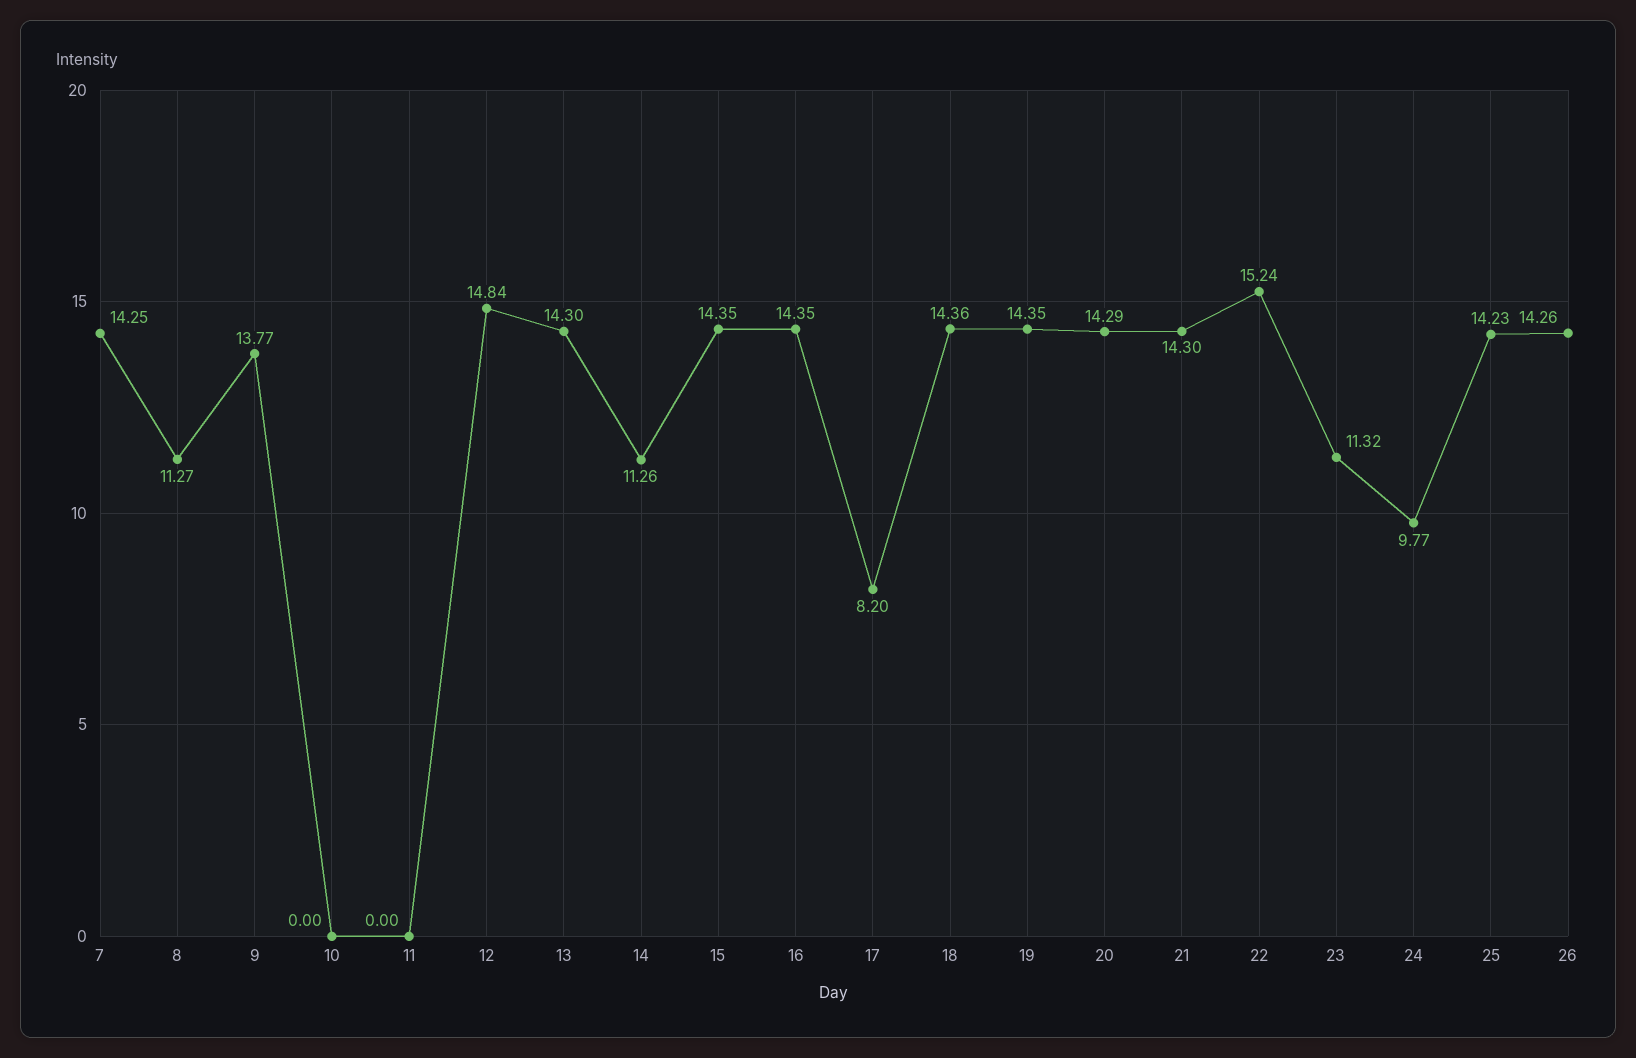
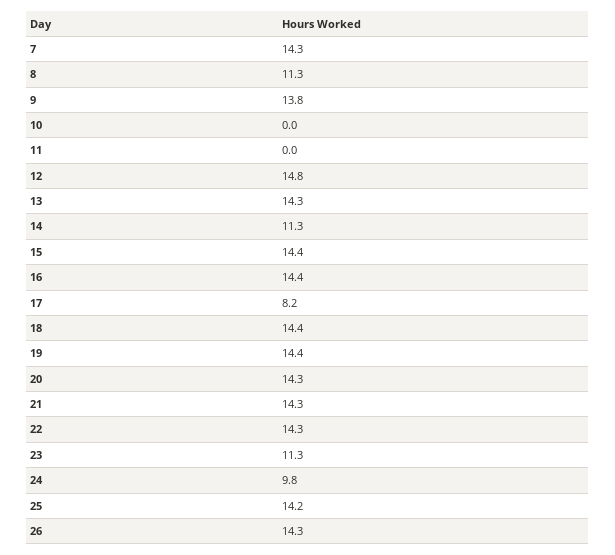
  {
    "7": 14.25,
    "8": 11.27,
    "9": 13.77,
    "10": 0,
    "11": 0,
    "12": 14.84,
    "13": 14.3,
    "14": 11.26,
    "15": 14.35,
    "16": 14.35,
    "17": 8.2,
    "18": 14.36,
    "19": 14.35,
    "20": 14.29,
    "21": 14.3,
-   "22": 15.24,
+   "22": 14.3,
    "23": 11.32,
    "24": 9.77,
    "25": 14.23,
    "26": 14.26
  }

